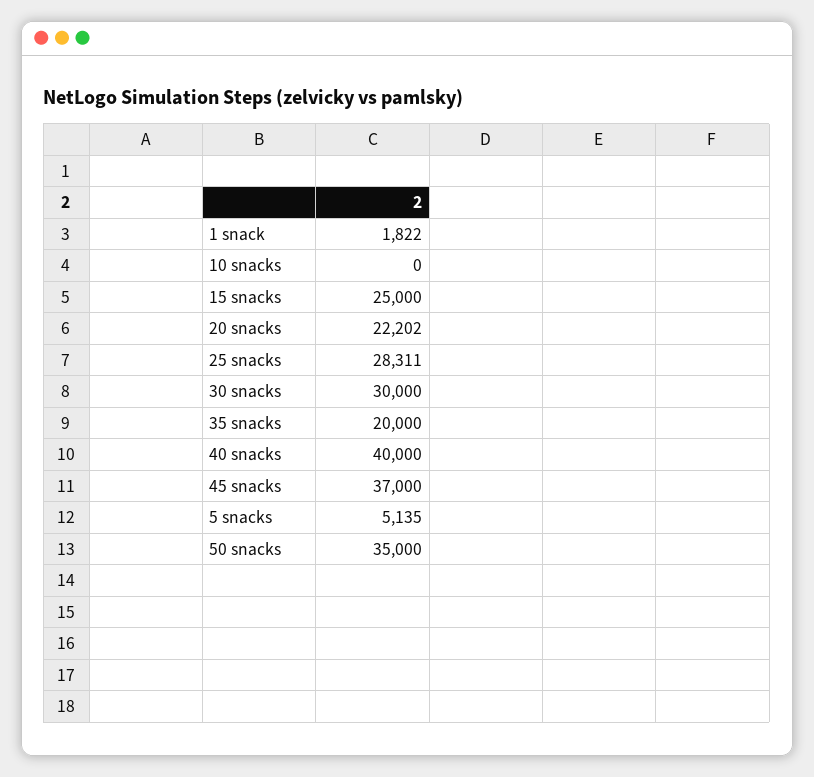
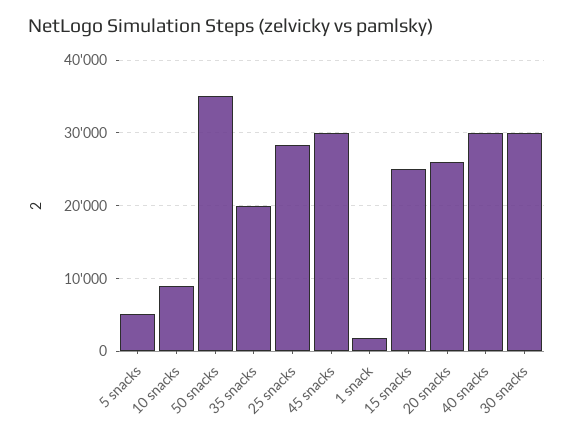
  {
    "1 snack": 1822,
-   "10 snacks": 0,
+   "10 snacks": 9000,
    "15 snacks": 25000,
-   "20 snacks": 22202,
+   "20 snacks": 26000,
    "25 snacks": 28311,
    "30 snacks": 30000,
    "35 snacks": 20000,
-   "40 snacks": 40000,
+   "40 snacks": 30000,
-   "45 snacks": 37000,
+   "45 snacks": 30000,
    "5 snacks": 5135,
    "50 snacks": 35000
  }

